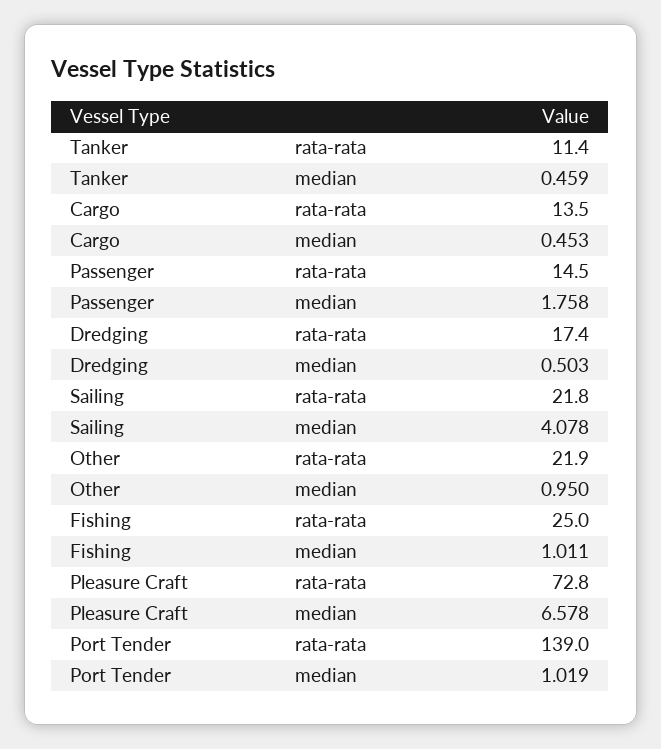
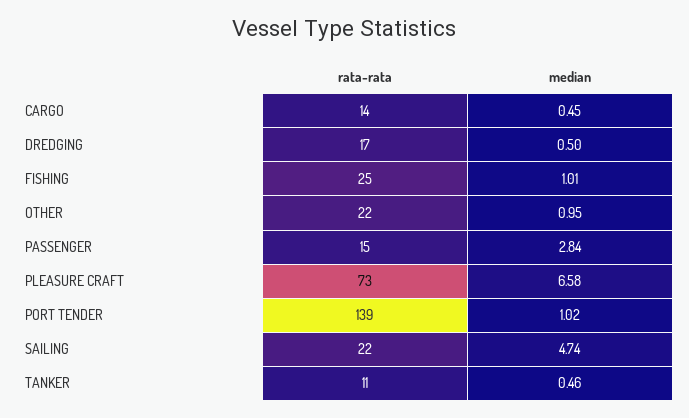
  {
    "Tanker": {
      "rata-rata": 11.4,
      "median": 0.459
    },
    "Cargo": {
      "rata-rata": 13.5,
      "median": 0.453
    },
    "Passenger": {
      "rata-rata": 14.5,
-     "median": 1.758
+     "median": 2.84
    },
    "Dredging": {
      "rata-rata": 17.4,
      "median": 0.503
    },
    "Sailing": {
      "rata-rata": 21.8,
-     "median": 4.078
+     "median": 4.74
    },
    "Other": {
      "rata-rata": 21.9,
      "median": 0.95
    },
    "Fishing": {
      "rata-rata": 25,
      "median": 1.011
    },
    "Pleasure Craft": {
      "rata-rata": 72.8,
      "median": 6.578
    },
    "Port Tender": {
      "rata-rata": 139,
      "median": 1.019
    }
  }

